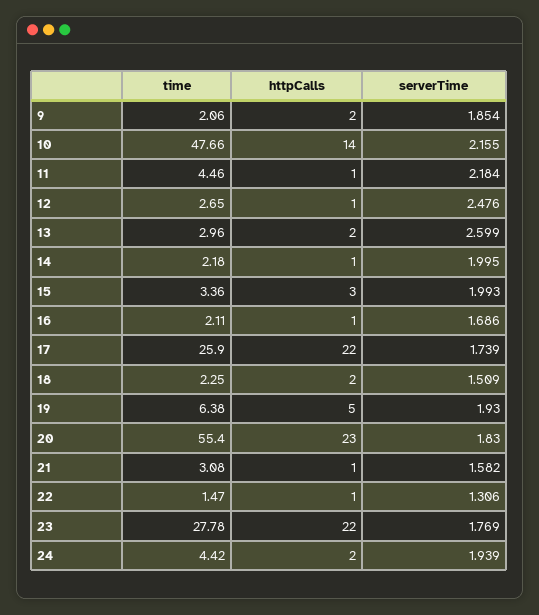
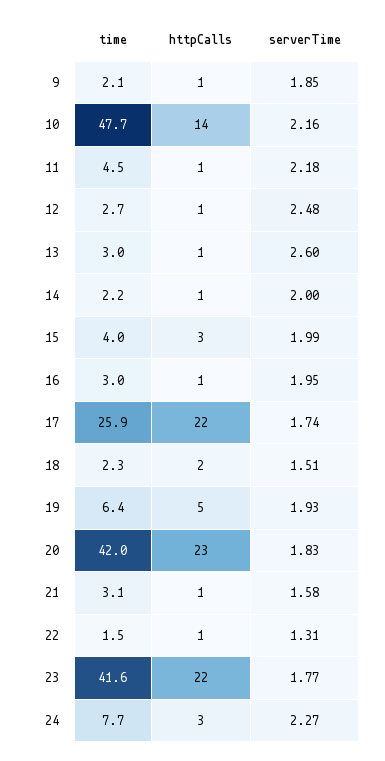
  {
    "time": {
      "9": 2.06,
      "10": 47.66,
      "11": 4.46,
      "12": 2.65,
      "13": 2.96,
      "14": 2.18,
-     "15": 3.36,
+     "15": 4,
-     "16": 2.11,
+     "16": 3,
      "17": 25.9,
      "18": 2.25,
      "19": 6.38,
-     "20": 55.4,
+     "20": 42,
      "21": 3.08,
      "22": 1.47,
-     "23": 27.78,
+     "23": 41.6,
-     "24": 4.42
+     "24": 7.7
    },
    "httpCalls": {
-     "9": 2,
+     "9": 1,
      "10": 14,
      "11": 1,
      "12": 1,
-     "13": 2,
+     "13": 1,
      "14": 1,
      "15": 3,
      "16": 1,
      "17": 22,
      "18": 2,
      "19": 5,
      "20": 23,
      "21": 1,
      "22": 1,
      "23": 22,
-     "24": 2
+     "24": 3
    },
    "serverTime": {
      "9": 1.854,
      "10": 2.155,
      "11": 2.184,
      "12": 2.476,
      "13": 2.599,
      "14": 1.995,
      "15": 1.993,
-     "16": 1.686,
+     "16": 1.95,
      "17": 1.739,
      "18": 1.509,
      "19": 1.93,
      "20": 1.83,
      "21": 1.582,
      "22": 1.306,
      "23": 1.769,
-     "24": 1.939
+     "24": 2.27
    }
  }

